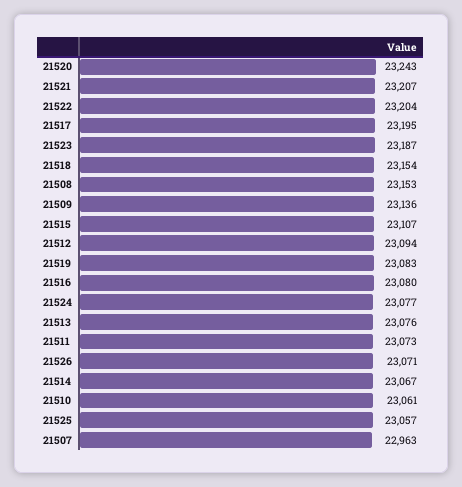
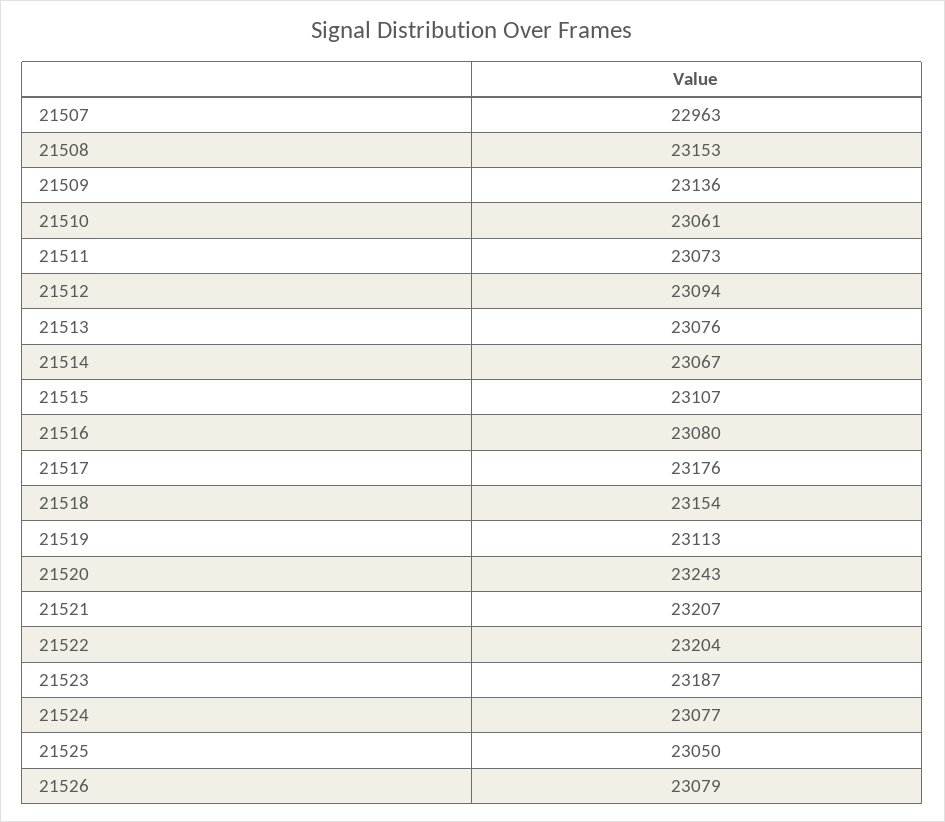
  {
    "21520": 23243,
    "21521": 23207,
    "21522": 23204,
-   "21517": 23195,
+   "21517": 23176,
    "21523": 23187,
    "21518": 23154,
    "21508": 23153,
    "21509": 23136,
    "21515": 23107,
    "21512": 23094,
-   "21519": 23083,
+   "21519": 23113,
    "21516": 23080,
    "21524": 23077,
    "21513": 23076,
    "21511": 23073,
-   "21526": 23071,
+   "21526": 23079,
    "21514": 23067,
    "21510": 23061,
-   "21525": 23057,
+   "21525": 23050,
    "21507": 22963
  }

